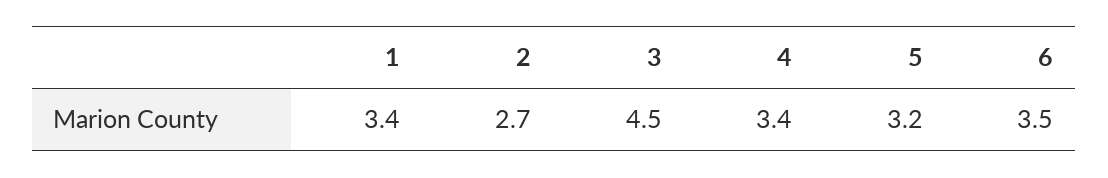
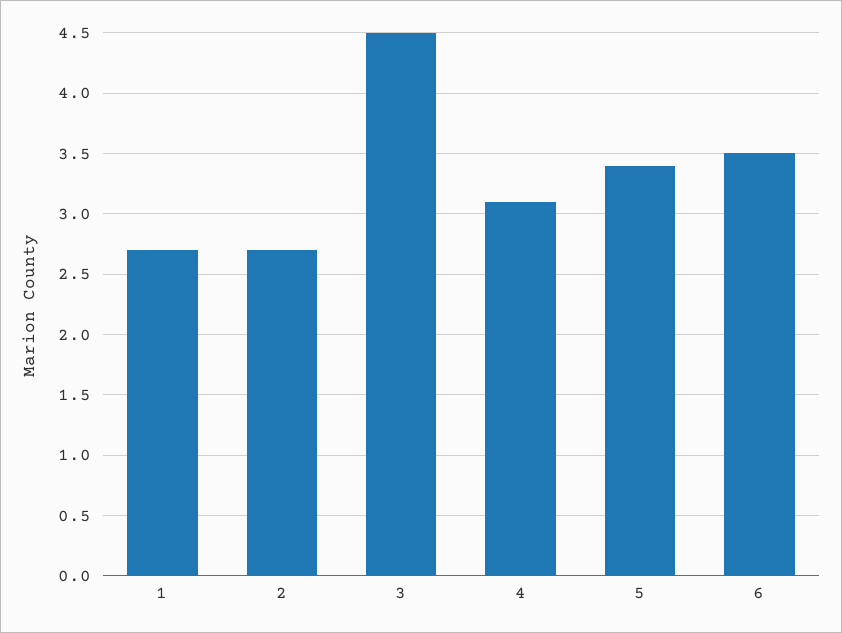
  {
-   "1": 3.4,
+   "1": 2.7,
    "2": 2.7,
    "3": 4.5,
-   "4": 3.4,
+   "4": 3.1,
-   "5": 3.2,
+   "5": 3.4,
    "6": 3.5
  }

